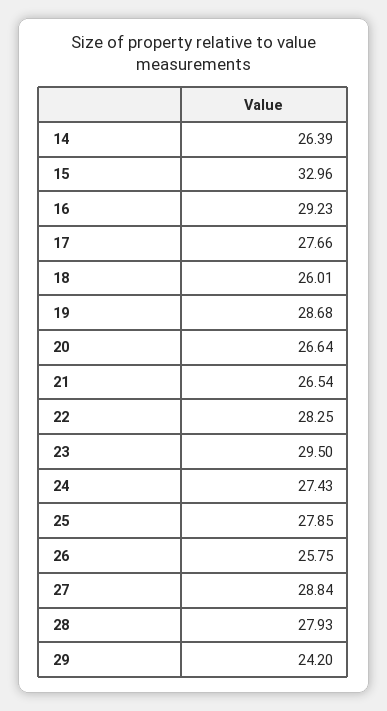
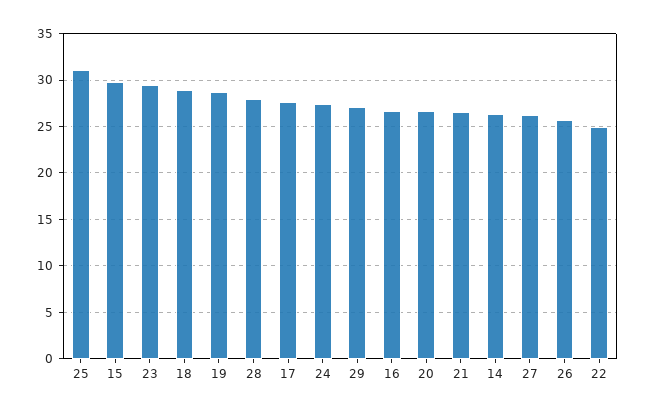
  {
    "14": 26.39,
-   "15": 32.96,
+   "15": 30,
-   "16": 29.23,
+   "16": 27,
    "17": 27.66,
-   "18": 26.01,
+   "18": 29,
    "19": 28.68,
    "20": 26.64,
    "21": 26.54,
-   "22": 28.25,
+   "22": 25,
    "23": 29.5,
    "24": 27.43,
-   "25": 27.85,
+   "25": 31,
    "26": 25.75,
-   "27": 28.84,
+   "27": 26,
    "28": 27.93,
-   "29": 24.2
+   "29": 27
  }

